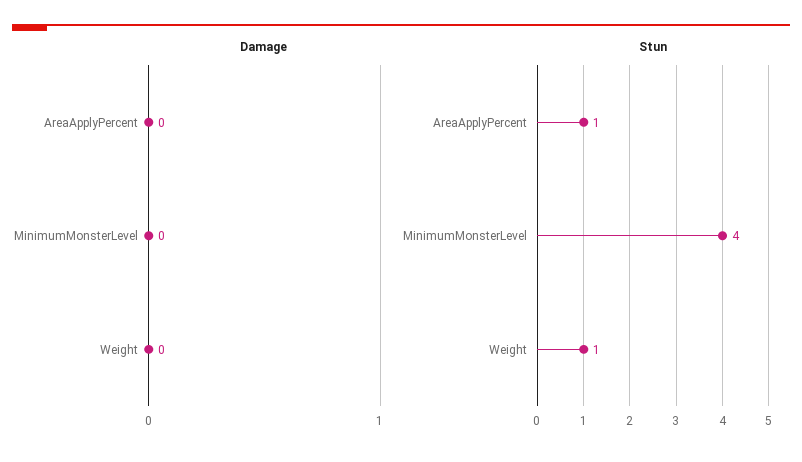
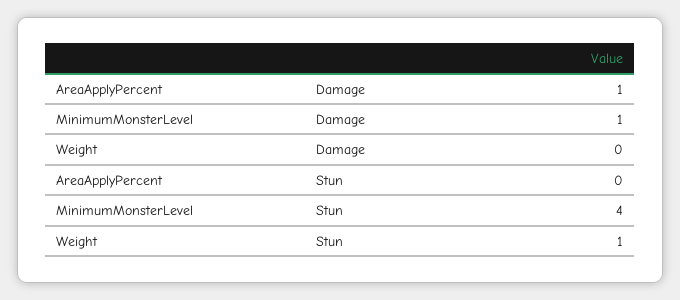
  {
    "Damage": {
-     "AreaApplyPercent": 0,
+     "AreaApplyPercent": 1,
-     "MinimumMonsterLevel": 0,
+     "MinimumMonsterLevel": 1,
      "Weight": 0
    },
    "Stun": {
-     "AreaApplyPercent": 1,
+     "AreaApplyPercent": 0,
      "MinimumMonsterLevel": 4,
      "Weight": 1
    }
  }

